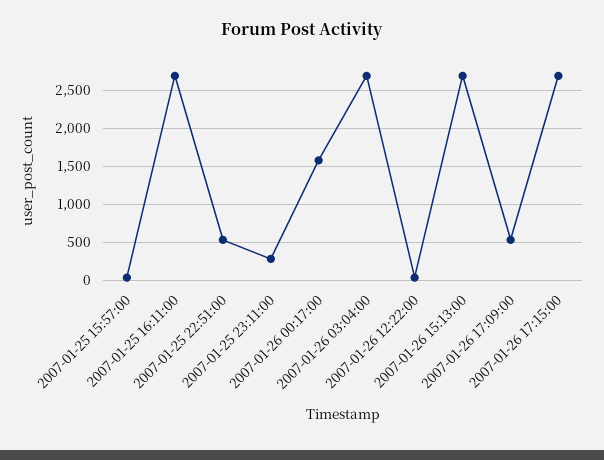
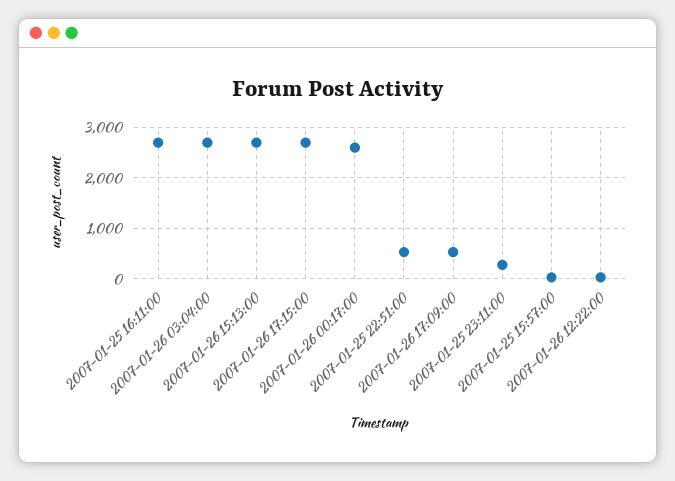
  {
    "2007-01-25 15:57:00": 0,
    "2007-01-25 16:11:00": 2700,
    "2007-01-25 22:51:00": 500,
    "2007-01-25 23:11:00": 300,
-   "2007-01-26 00:17:00": 1600,
+   "2007-01-26 00:17:00": 2600,
    "2007-01-26 03:04:00": 2700,
    "2007-01-26 12:22:00": 0,
    "2007-01-26 15:13:00": 2700,
    "2007-01-26 17:09:00": 500,
    "2007-01-26 17:15:00": 2700
  }

